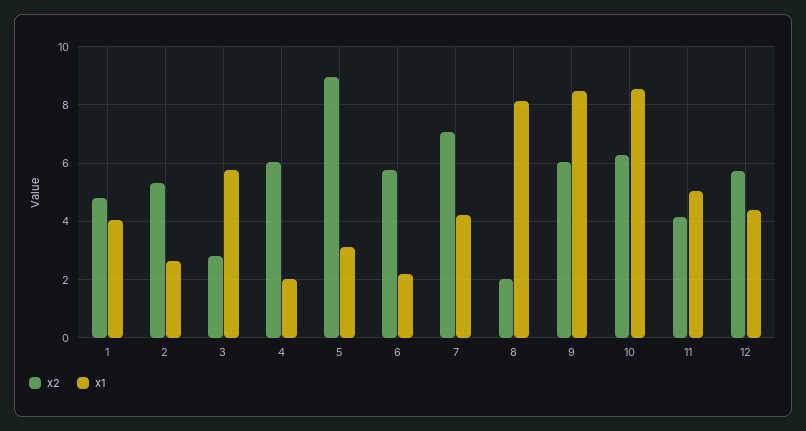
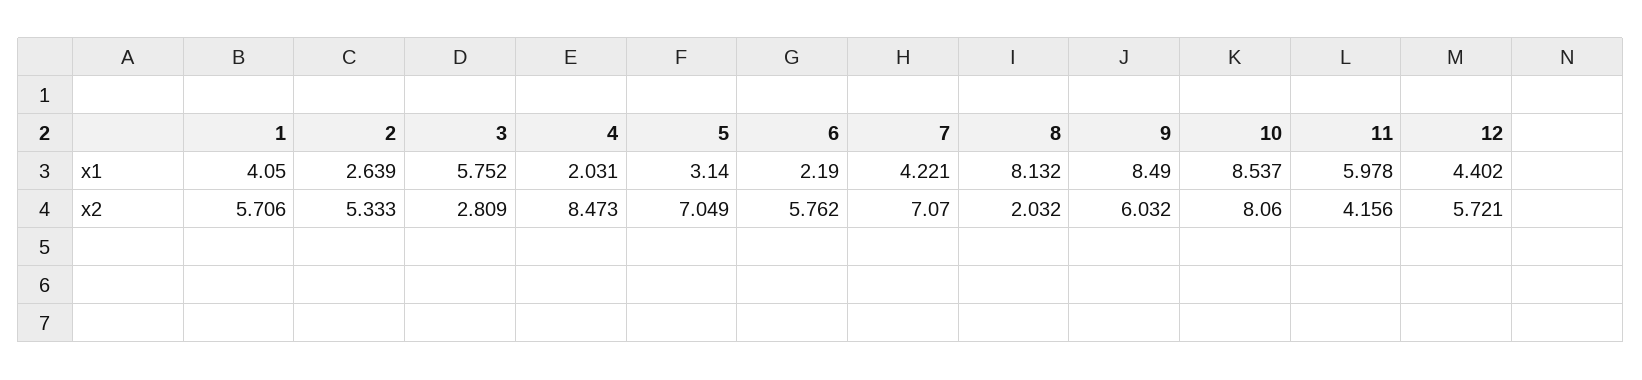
  {
    "x2": {
-     "1": 4.75,
+     "1": 5.706,
      "2": 5.333,
      "3": 2.809,
-     "4": 6,
+     "4": 8.473,
-     "5": 9,
+     "5": 7.049,
      "6": 5.762,
      "7": 7.07,
      "8": 2.032,
      "9": 6.032,
-     "10": 6.25,
+     "10": 8.06,
      "11": 4.156,
      "12": 5.721
    },
    "x1": {
      "1": 4.05,
      "2": 2.639,
      "3": 5.752,
      "4": 2.031,
      "5": 3.14,
      "6": 2.19,
      "7": 4.221,
      "8": 8.132,
      "9": 8.49,
      "10": 8.537,
-     "11": 5,
+     "11": 5.978,
      "12": 4.402
    }
  }

